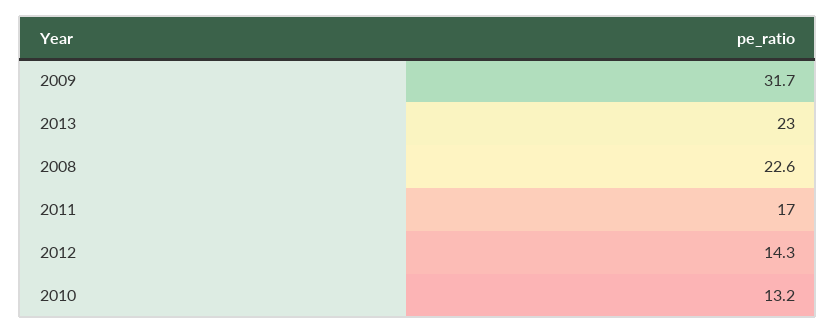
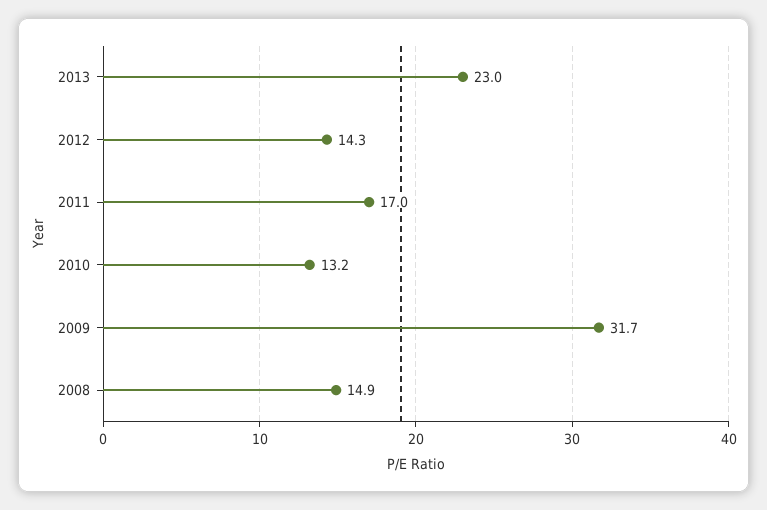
  {
    "2009": 31.7,
    "2013": 23,
-   "2008": 22.6,
+   "2008": 14.9,
    "2011": 17,
    "2012": 14.3,
    "2010": 13.2
  }

